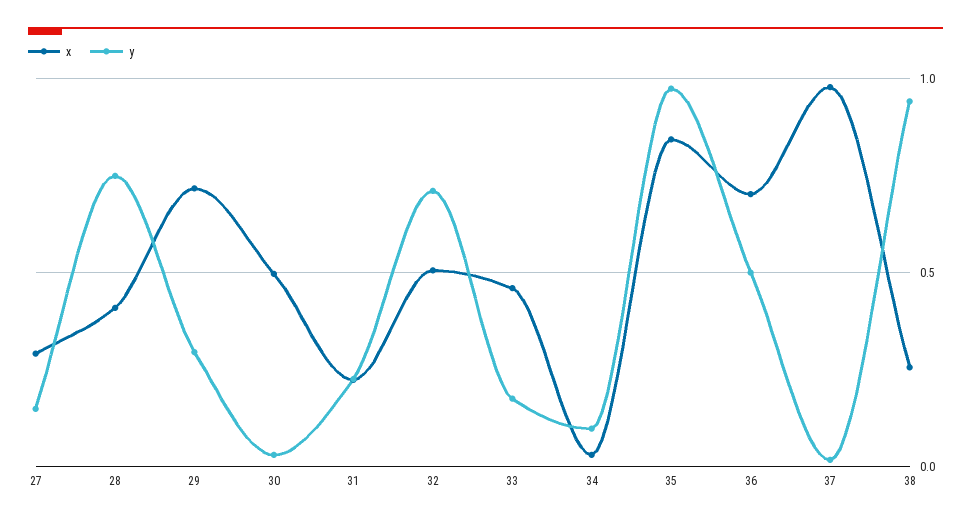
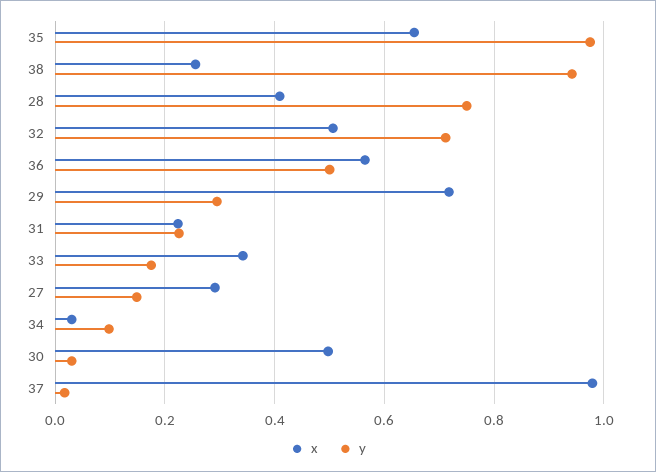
  {
    "x": {
      "27": 0.3,
      "28": 0.4,
      "29": 0.72,
      "30": 0.5,
      "31": 0.22,
      "32": 0.5,
-     "33": 0.45,
+     "33": 0.34,
      "34": 0.04,
-     "35": 0.85,
+     "35": 0.66,
-     "36": 0.7,
+     "36": 0.56,
      "37": 0.98,
      "38": 0.26
    },
    "y": {
      "27": 0.14,
      "28": 0.76,
      "29": 0.3,
      "30": 0.02,
      "31": 0.22,
      "32": 0.72,
      "33": 0.18,
      "34": 0.1,
      "35": 0.98,
      "36": 0.5,
      "37": 0.02,
      "38": 0.94
    }
  }

